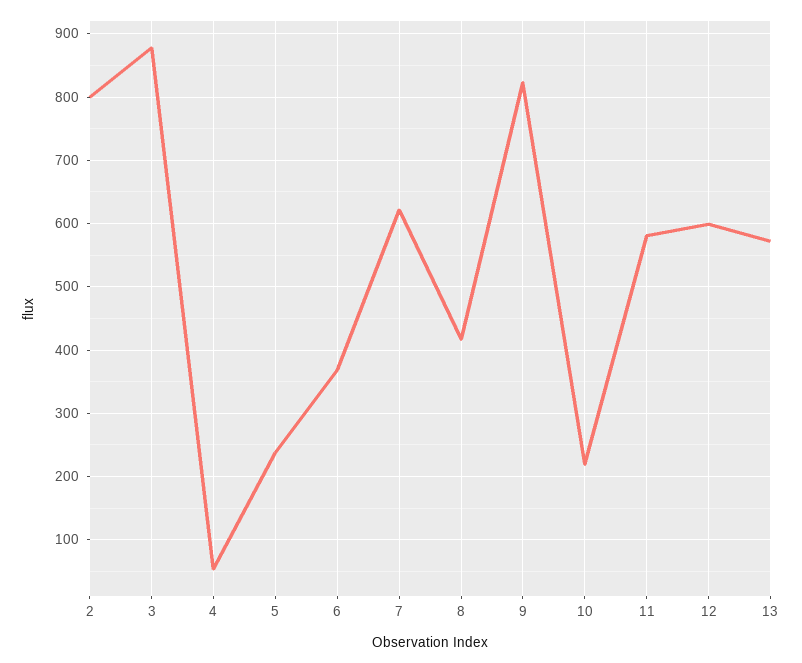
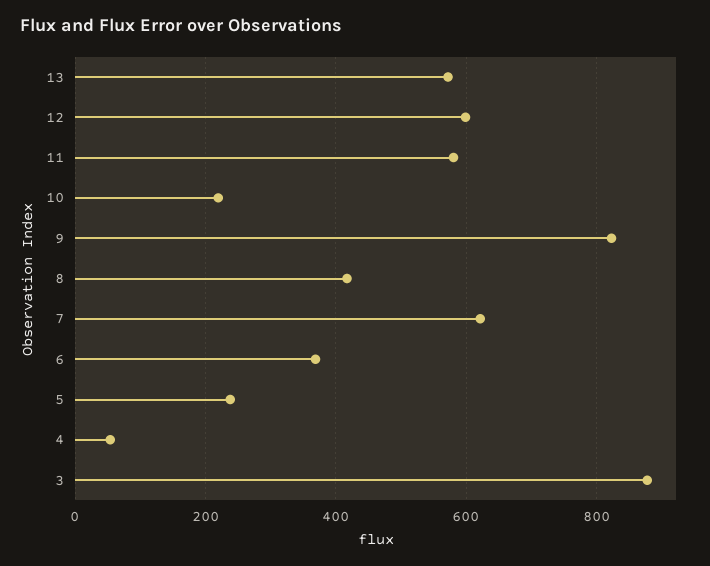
  {
-   "2": 800,
    "3": 880,
    "4": 50,
    "5": 240,
    "6": 370,
    "7": 620,
    "8": 420,
    "9": 820,
    "10": 220,
    "11": 580,
    "12": 600,
    "13": 570
  }

